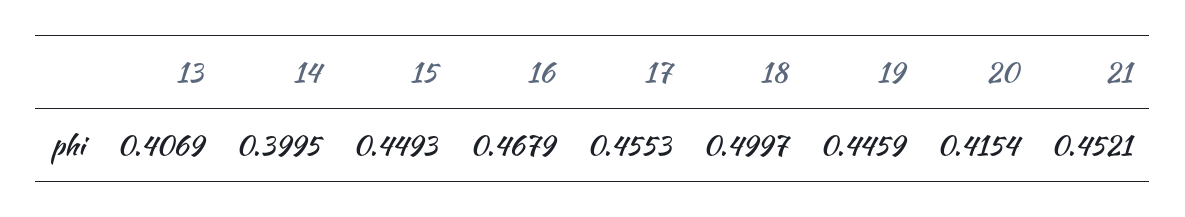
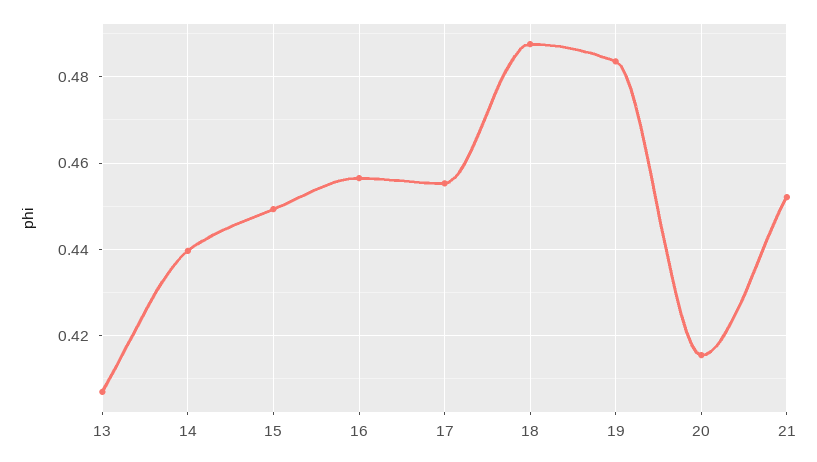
  {
    "13": 0.4069,
-   "14": 0.3995,
+   "14": 0.44,
    "15": 0.4493,
-   "16": 0.4679,
+   "16": 0.456,
    "17": 0.4553,
-   "18": 0.4997,
+   "18": 0.488,
-   "19": 0.4459,
+   "19": 0.484,
    "20": 0.4154,
    "21": 0.4521
  }

